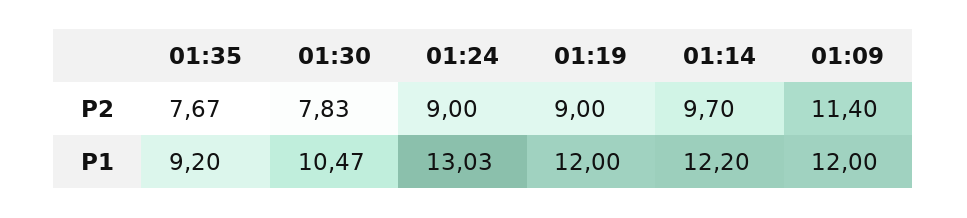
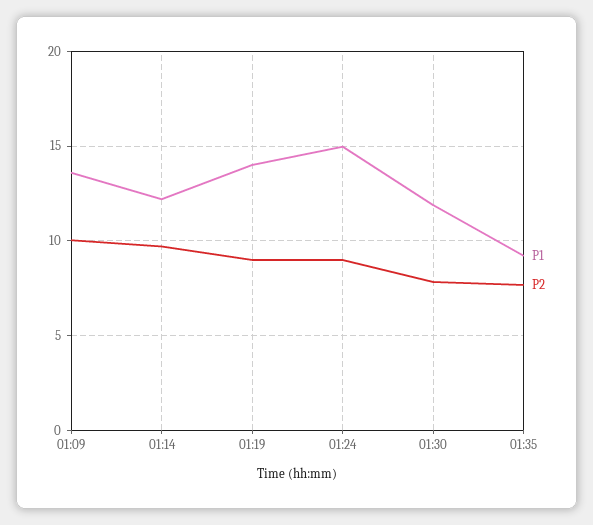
  {
    "P2": {
      "01:35": 7.67,
      "01:30": 7.83,
      "01:24": 9,
      "01:19": 9,
      "01:14": 9.7,
-     "01:09": 11.4
+     "01:09": 10
    },
    "P1": {
      "01:35": 9.2,
-     "01:30": 10.47,
+     "01:30": 12,
-     "01:24": 13.03,
+     "01:24": 15,
-     "01:19": 12,
+     "01:19": 14,
      "01:14": 12.2,
-     "01:09": 12
+     "01:09": 13.5
    }
  }

